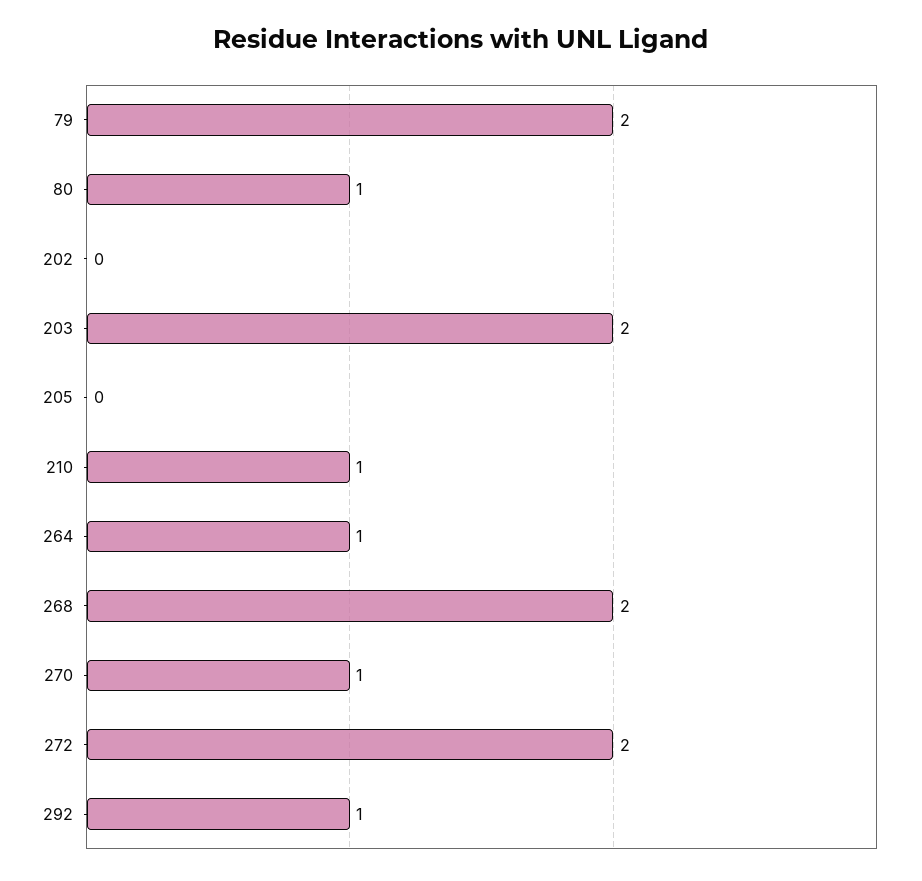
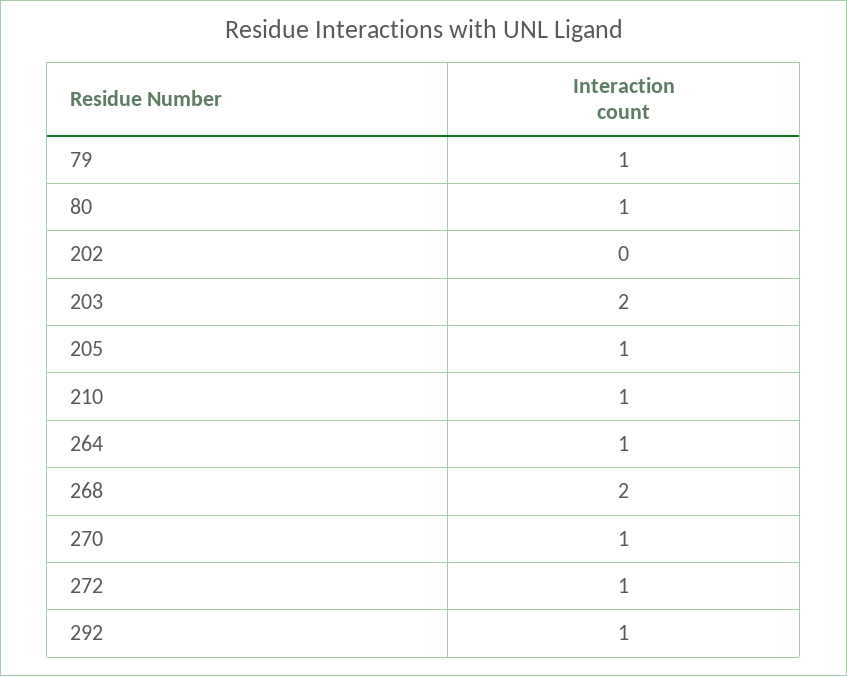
  {
-   "79": 2,
+   "79": 1,
    "80": 1,
    "202": 0,
    "203": 2,
-   "205": 0,
+   "205": 1,
    "210": 1,
    "264": 1,
    "268": 2,
    "270": 1,
-   "272": 2,
+   "272": 1,
    "292": 1
  }

